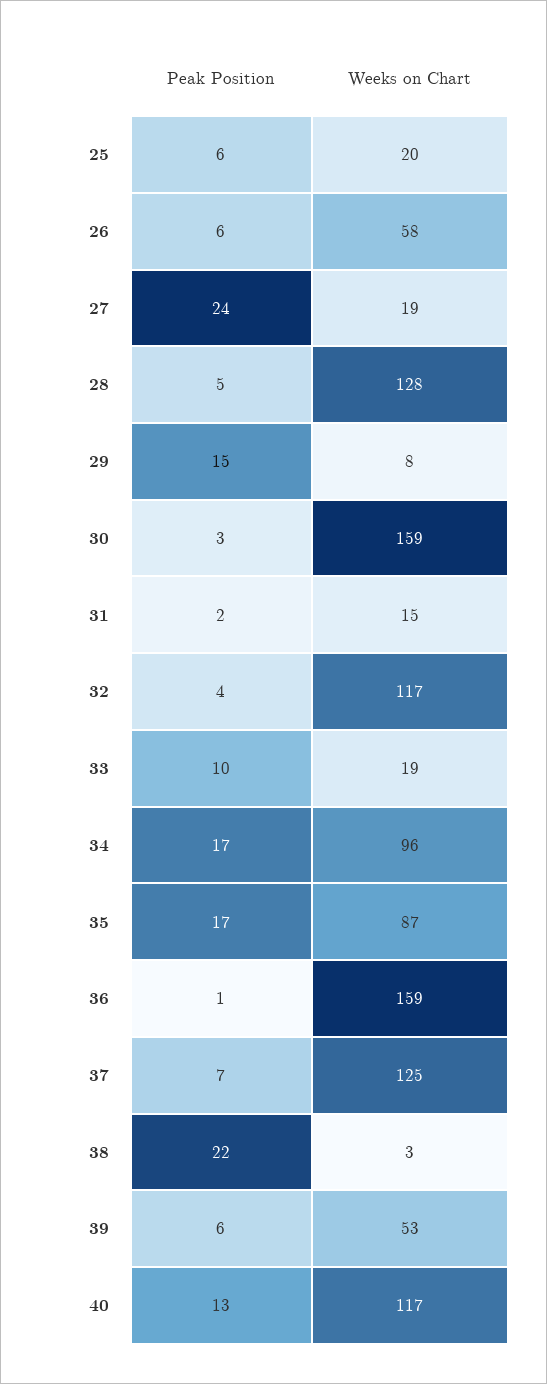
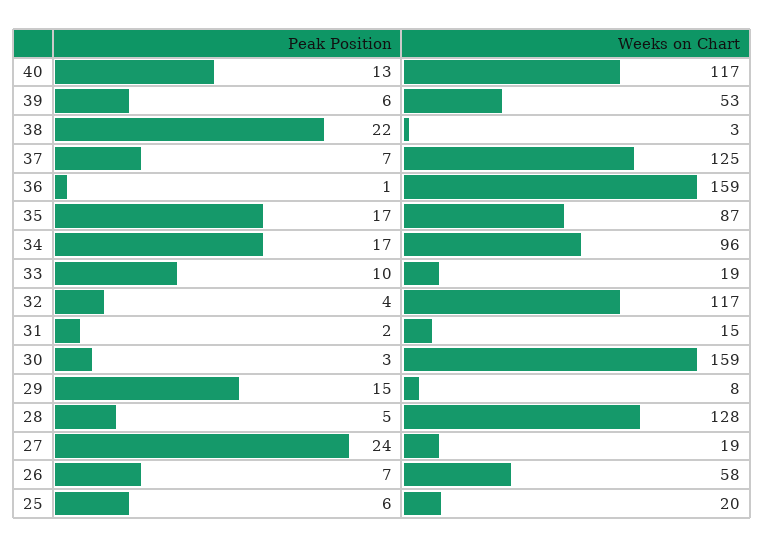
  {
    "Peak Position": {
      "25": 6,
-     "26": 6,
+     "26": 7,
      "27": 24,
      "28": 5,
      "29": 15,
      "30": 3,
      "31": 2,
      "32": 4,
      "33": 10,
      "34": 17,
      "35": 17,
      "36": 1,
      "37": 7,
      "38": 22,
      "39": 6,
      "40": 13
    },
    "Weeks on Chart": {
      "25": 20,
      "26": 58,
      "27": 19,
      "28": 128,
      "29": 8,
      "30": 159,
      "31": 15,
      "32": 117,
      "33": 19,
      "34": 96,
      "35": 87,
      "36": 159,
      "37": 125,
      "38": 3,
      "39": 53,
      "40": 117
    }
  }

